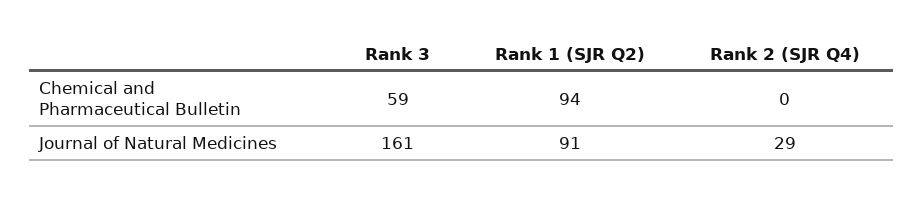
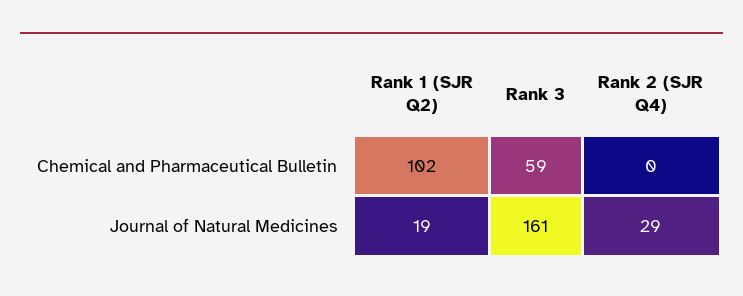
  {
    "Rank 3": {
      "Chemical and Pharmaceutical Bulletin": 59,
      "Journal of Natural Medicines": 161
    },
    "Rank 1 (SJR Q2)": {
-     "Chemical and Pharmaceutical Bulletin": 94,
+     "Chemical and Pharmaceutical Bulletin": 102,
-     "Journal of Natural Medicines": 91
+     "Journal of Natural Medicines": 19
    },
    "Rank 2 (SJR Q4)": {
      "Chemical and Pharmaceutical Bulletin": 0,
      "Journal of Natural Medicines": 29
    }
  }

